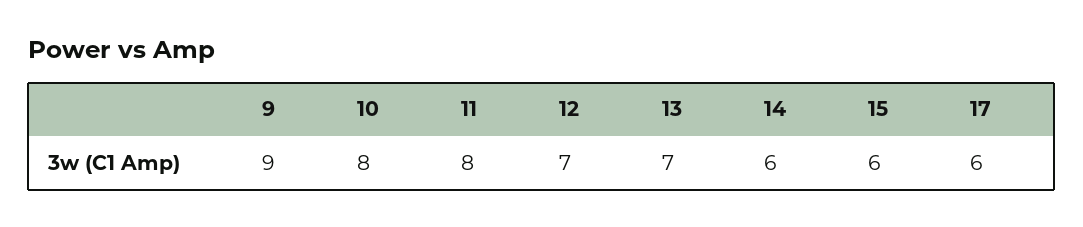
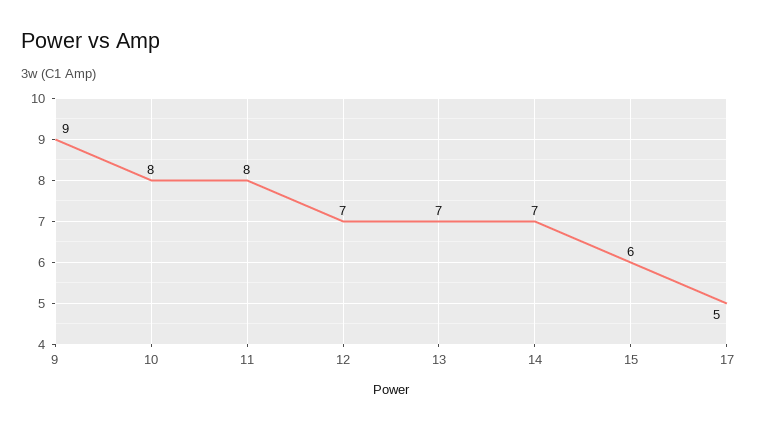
  {
    "9": 9,
    "10": 8,
    "11": 8,
    "12": 7,
    "13": 7,
-   "14": 6,
+   "14": 7,
    "15": 6,
-   "17": 6
+   "17": 5
  }

